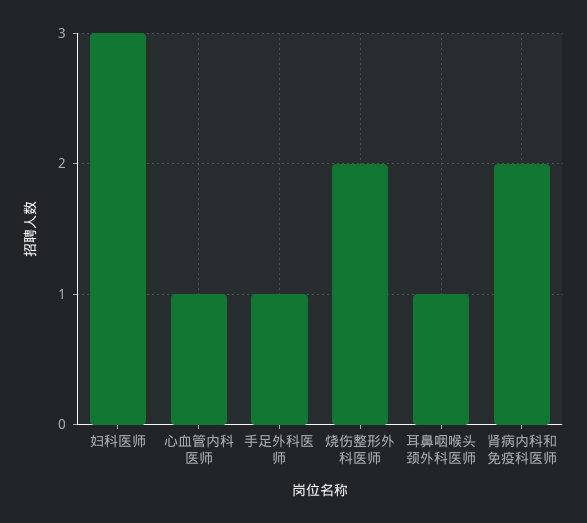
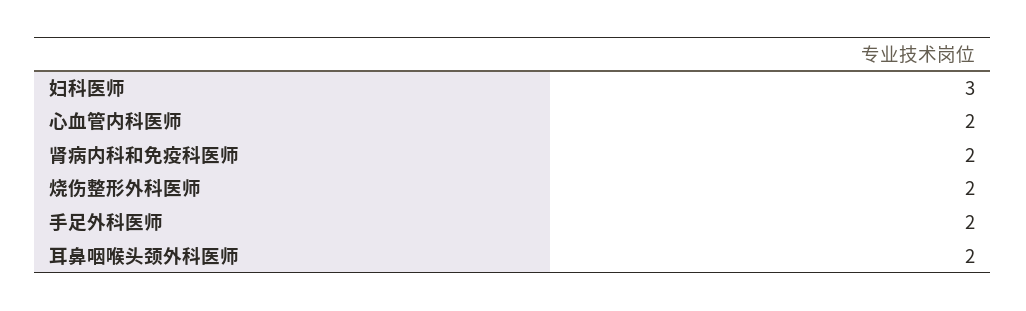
  {
    "妇科医师": 3,
-   "心血管内科医师": 1,
+   "心血管内科医师": 2,
-   "手足外科医师": 1,
+   "手足外科医师": 2,
    "烧伤整形外科医师": 2,
-   "耳鼻咽喉头颈外科医师": 1,
+   "耳鼻咽喉头颈外科医师": 2,
    "肾病内科和免疫科医师": 2
  }

